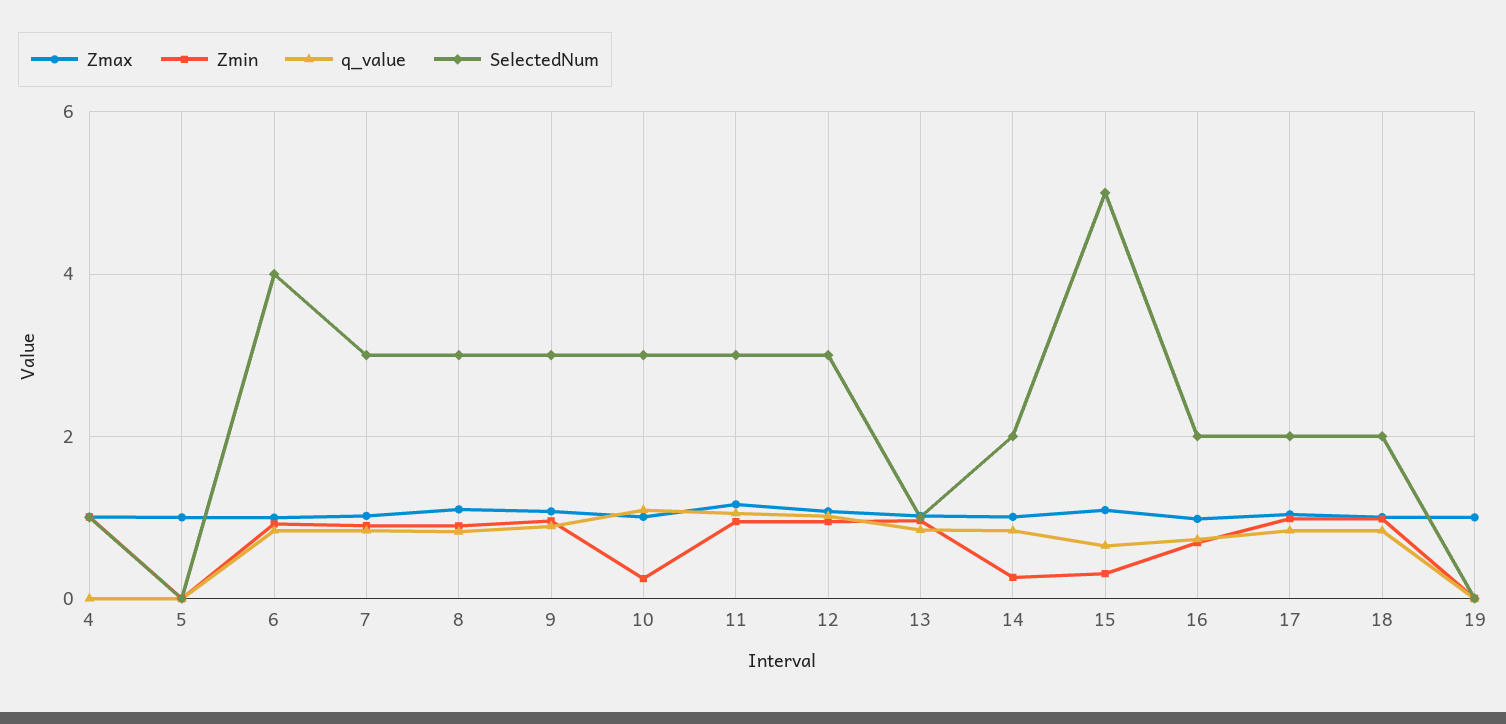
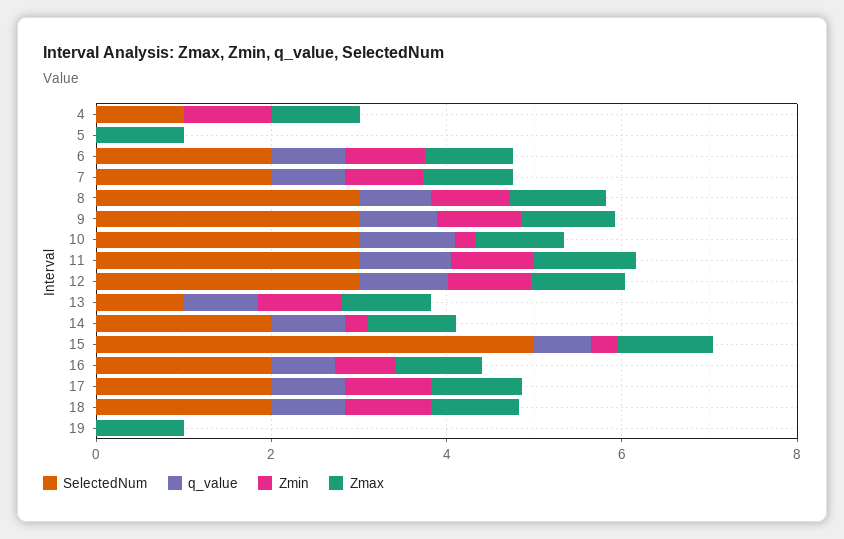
  {
    "Zmax": {
      "4": 1,
      "5": 1,
      "6": 1,
      "7": 1,
      "8": 1,
      "9": 1,
      "10": 1,
      "11": 1.2,
      "12": 1,
      "13": 1,
      "14": 1,
      "15": 1,
      "16": 1,
      "17": 1,
      "18": 1,
      "19": 1
    },
    "Zmin": {
      "4": 1,
      "5": 0,
      "6": 1,
      "7": 0.8,
      "8": 0.8,
      "9": 1,
      "10": 0.2,
      "11": 1,
      "12": 1,
      "13": 1,
      "14": 0.2,
      "15": 0.4,
      "16": 0.6,
      "17": 1,
      "18": 1,
      "19": 0
    },
    "q_value": {
      "4": 0,
      "5": 0,
      "6": 0.8,
      "7": 0.8,
      "8": 0.8,
      "9": 0.8,
      "10": 1,
      "11": 1,
      "12": 1,
      "13": 0.8,
      "14": 0.8,
      "15": 0.6,
      "16": 0.8,
      "17": 0.8,
      "18": 0.8,
      "19": 0
    },
    "SelectedNum": {
      "4": 1,
      "5": 0,
-     "6": 4,
+     "6": 2,
-     "7": 3,
+     "7": 2,
      "8": 3,
      "9": 3,
      "10": 3,
      "11": 3,
      "12": 3,
      "13": 1,
      "14": 2,
      "15": 5,
      "16": 2,
      "17": 2,
      "18": 2,
      "19": 0
    }
  }

